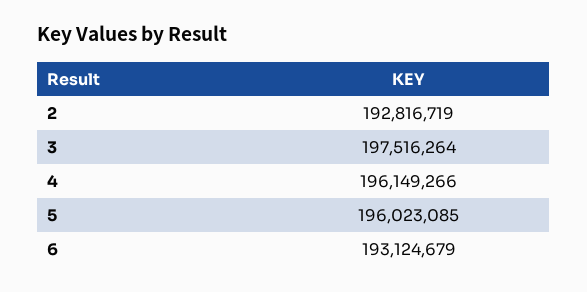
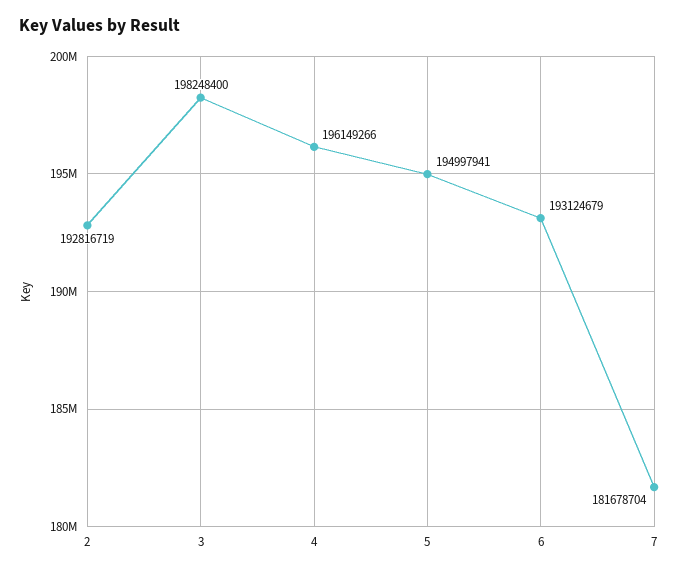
  {
    "2": 192816719,
-   "3": 197516264,
+   "3": 198248400,
    "4": 196149266,
-   "5": 196023085,
+   "5": 194997941,
-   "6": 193124679
+   "6": 193124679,
+   "7": 181678704
  }

